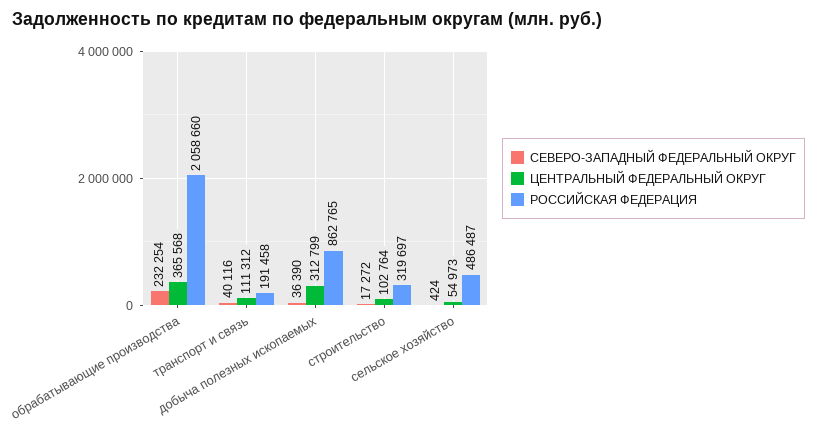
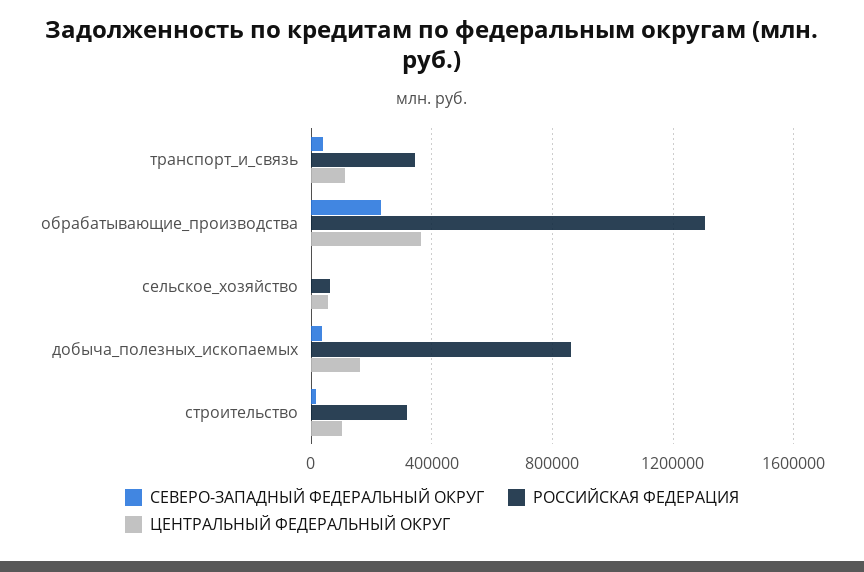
  {
    "СЕВЕРО-ЗАПАДНЫЙ ФЕДЕРАЛЬНЫЙ ОКРУГ": {
      "обрабатывающие производства": 232254,
      "транспорт и связь": 40116,
      "добыча полезных ископаемых": 36390,
      "строительство": 17272,
      "сельское хозяйство": 424
    },
    "ЦЕНТРАЛЬНЫЙ ФЕДЕРАЛЬНЫЙ ОКРУГ": {
      "обрабатывающие производства": 365568,
      "транспорт и связь": 111312,
-     "добыча полезных ископаемых": 312799,
+     "добыча полезных ископаемых": 150000,
      "строительство": 102764,
      "сельское хозяйство": 54973
    },
    "РОССИЙСКАЯ ФЕДЕРАЦИЯ": {
-     "обрабатывающие производства": 2058660,
+     "обрабатывающие производства": 1300000,
-     "транспорт и связь": 191458,
+     "транспорт и связь": 350000,
      "добыча полезных ископаемых": 862765,
      "строительство": 319697,
-     "сельское хозяйство": 486487
+     "сельское хозяйство": 50000
    }
  }

